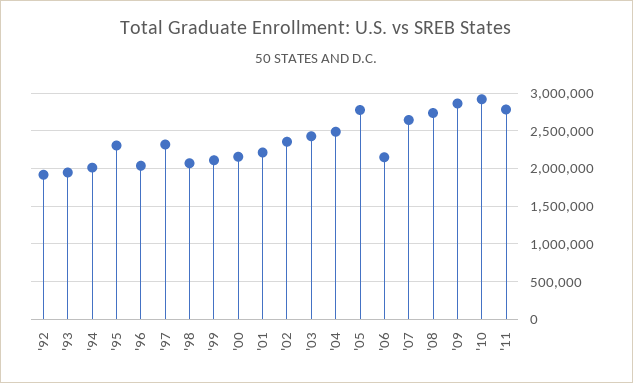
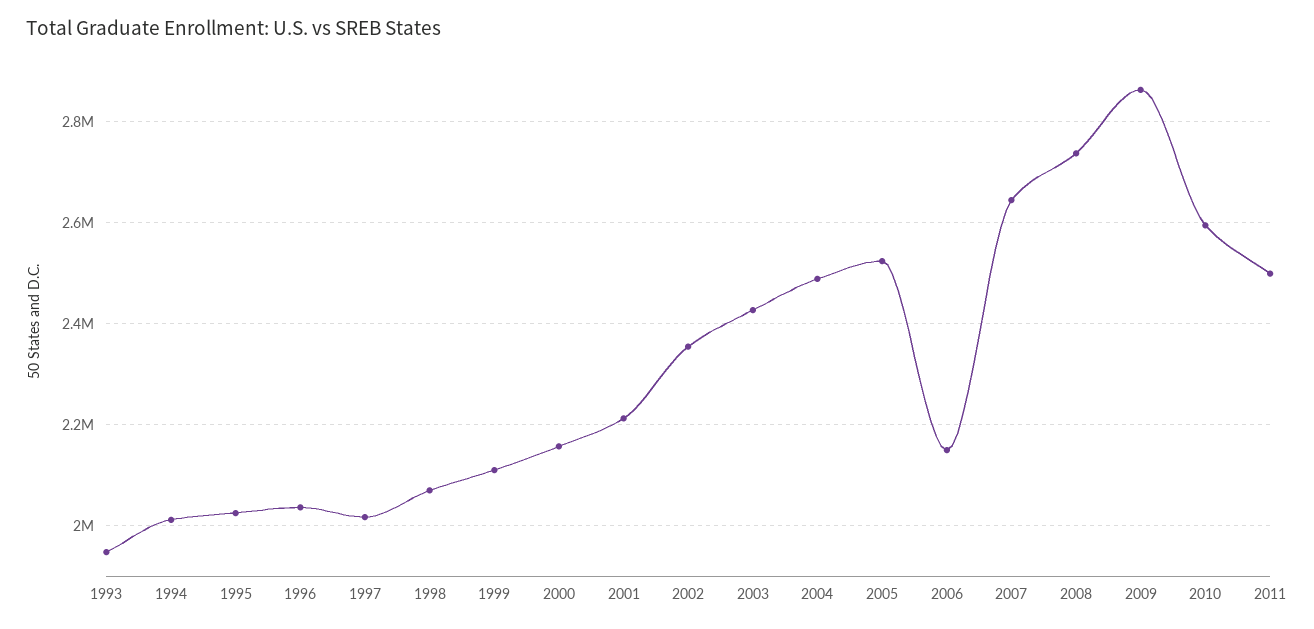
  {
-   "'92": 1900000,
    "'93": 1940000,
    "'94": 2020000,
-   "'95": 2300000,
+   "'95": 2020000,
    "'96": 2040000,
-   "'97": 2300000,
+   "'97": 2020000,
    "'98": 2080000,
    "'99": 2100000,
    "'00": 2160000,
    "'01": 2220000,
    "'02": 2360000,
    "'03": 2420000,
    "'04": 2480000,
-   "'05": 2800000,
+   "'05": 2520000,
    "'06": 2140000,
    "'07": 2640000,
    "'08": 2740000,
    "'09": 2860000,
-   "'10": 2900000,
+   "'10": 2600000,
-   "'11": 2800000
+   "'11": 2500000
  }

